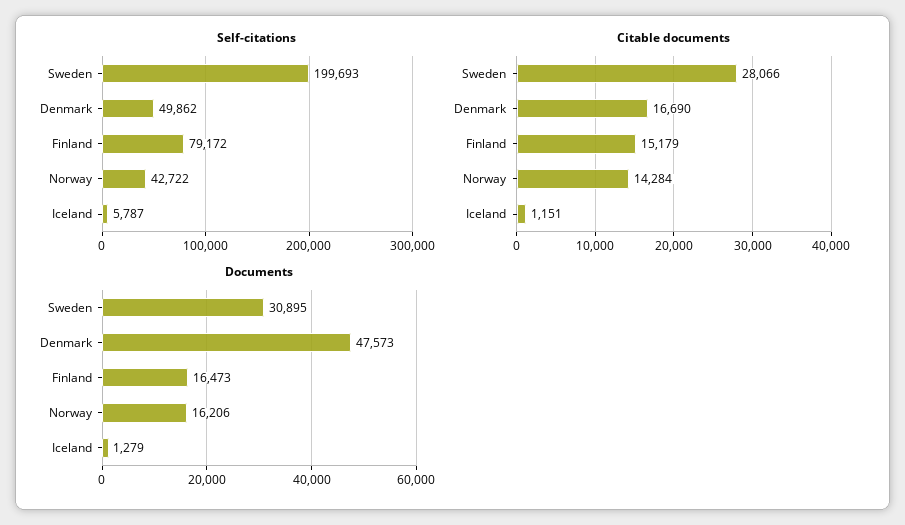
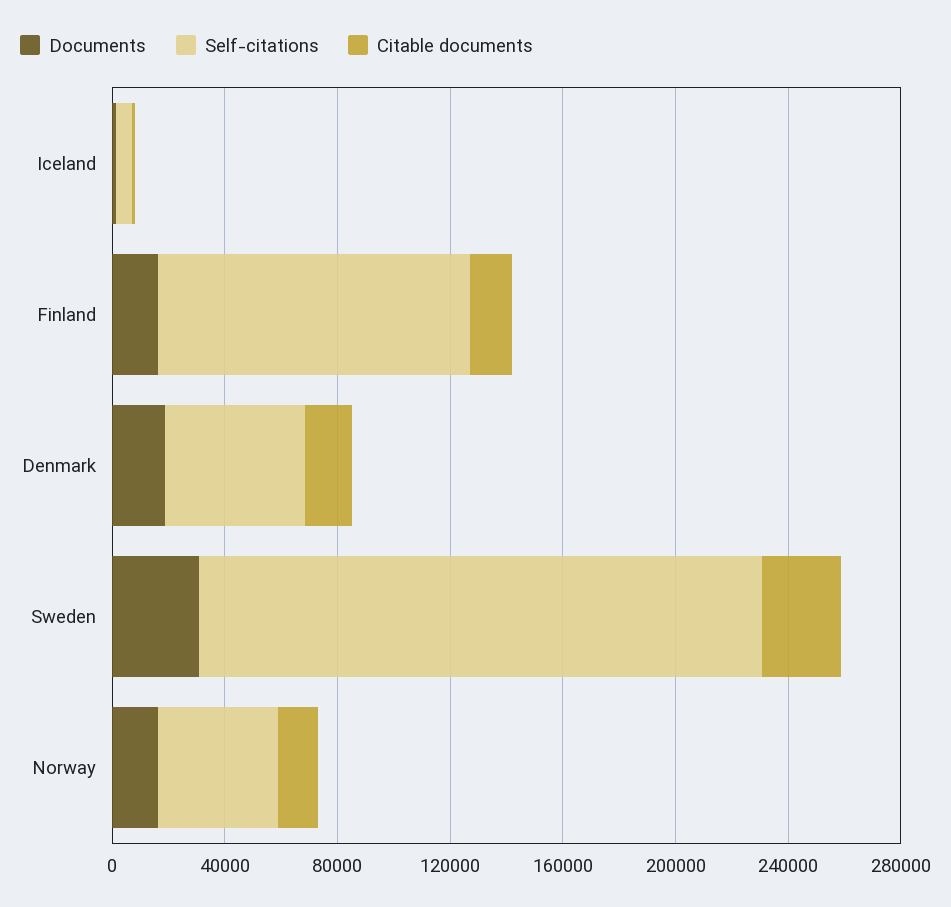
  {
    "Self-citations": {
      "Sweden": 199693,
      "Denmark": 49862,
-     "Finland": 79172,
+     "Finland": 110000,
      "Norway": 42722,
      "Iceland": 5787
    },
    "Citable documents": {
      "Sweden": 28066,
      "Denmark": 16690,
      "Finland": 15179,
      "Norway": 14284,
      "Iceland": 1151
    },
    "Documents": {
      "Sweden": 30895,
-     "Denmark": 47573,
+     "Denmark": 20000,
      "Finland": 16473,
      "Norway": 16206,
      "Iceland": 1279
    }
  }

